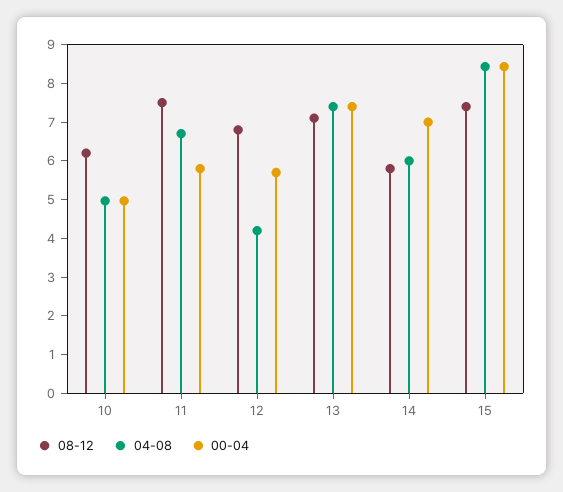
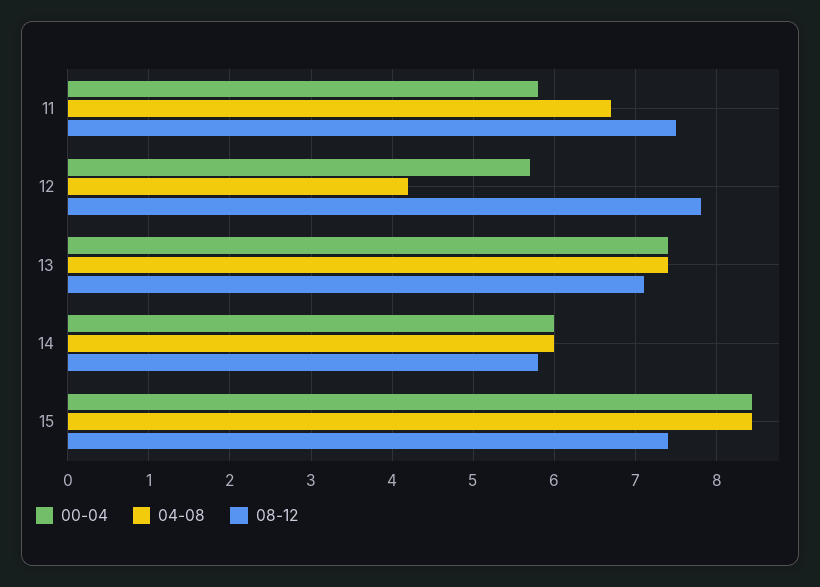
  {
    "08-12": {
-     "10": 6.25,
      "11": 7.5,
-     "12": 6.75,
+     "12": 7.8,
      "13": 7.1,
      "14": 5.8,
      "15": 7.4
    },
    "04-08": {
-     "10": 5,
      "11": 6.7,
      "12": 4.2,
      "13": 7.4,
      "14": 6,
      "15": 8.4
    },
    "00-04": {
-     "10": 5,
      "11": 5.8,
      "12": 5.7,
      "13": 7.4,
-     "14": 7,
+     "14": 6,
      "15": 8.4
    }
  }

